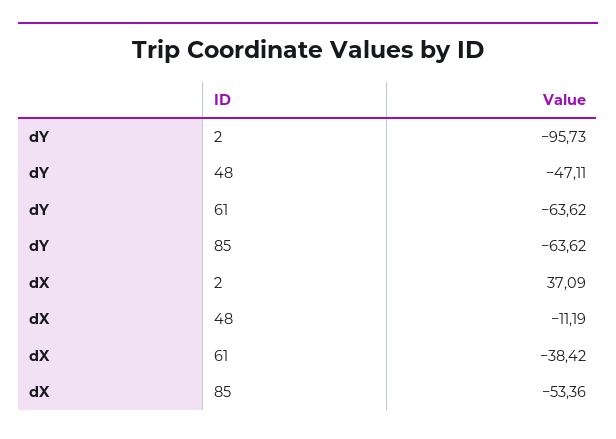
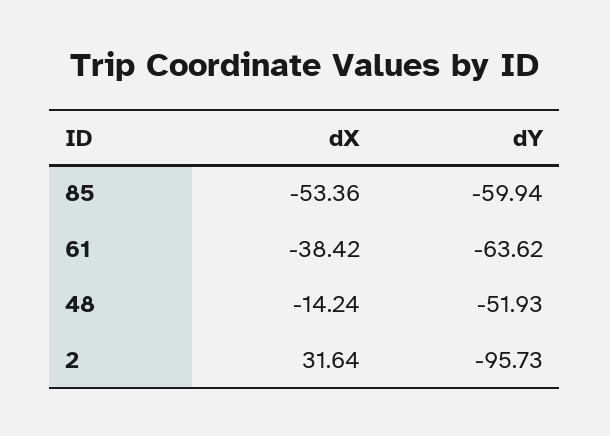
  {
    "dY": {
      "2": -95.73,
-     "48": -47.11,
+     "48": -51.93,
      "61": -63.62,
-     "85": -63.62
+     "85": -59.94
    },
    "dX": {
-     "2": 37.09,
+     "2": 31.64,
-     "48": -11.19,
+     "48": -14.24,
      "61": -38.42,
      "85": -53.36
    }
  }

